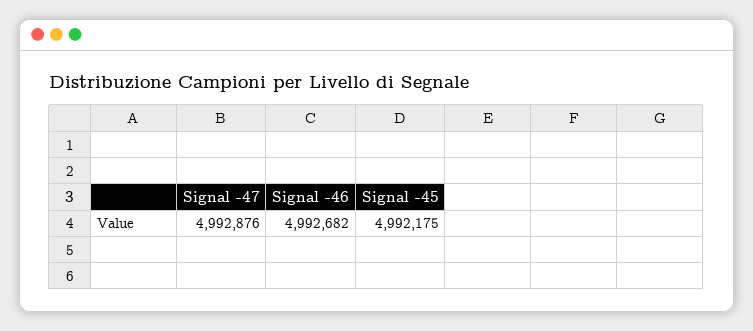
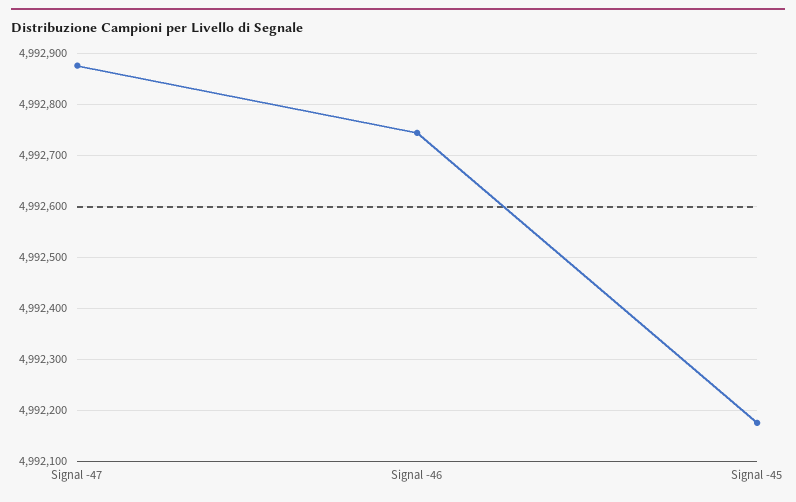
  {
    "Signal -47": 4992876,
-   "Signal -46": 4992682,
+   "Signal -46": 4992740,
    "Signal -45": 4992175
  }

